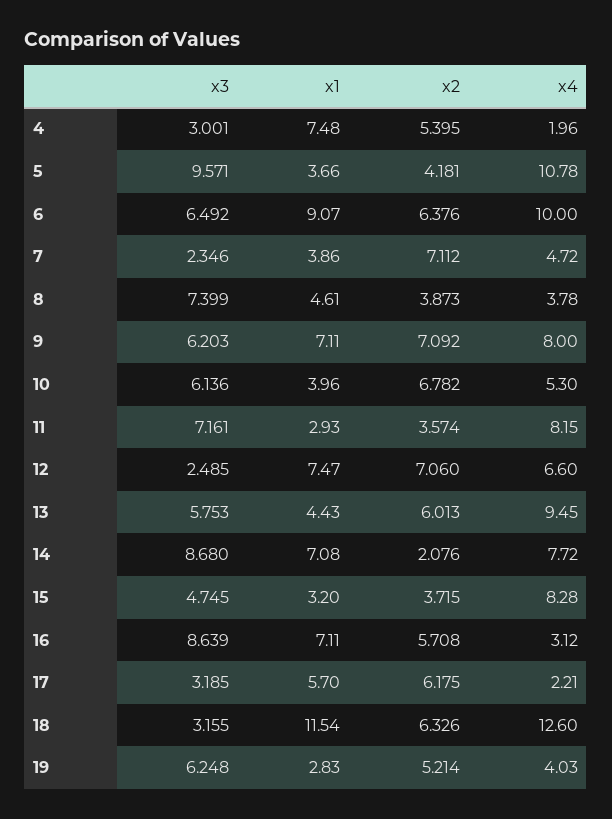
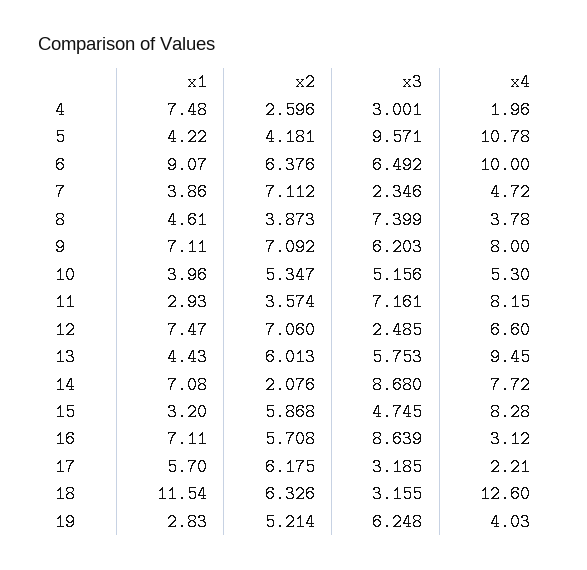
  {
    "x3": {
      "4": 3.001,
      "5": 9.571,
      "6": 6.492,
      "7": 2.346,
      "8": 7.399,
      "9": 6.203,
-     "10": 6.136,
+     "10": 5.156,
      "11": 7.161,
      "12": 2.485,
      "13": 5.753,
      "14": 8.68,
      "15": 4.745,
      "16": 8.639,
      "17": 3.185,
      "18": 3.155,
      "19": 6.248
    },
    "x1": {
      "4": 7.48,
-     "5": 3.66,
+     "5": 4.22,
      "6": 9.07,
      "7": 3.86,
      "8": 4.61,
      "9": 7.11,
      "10": 3.96,
      "11": 2.93,
      "12": 7.47,
      "13": 4.43,
      "14": 7.08,
      "15": 3.2,
      "16": 7.11,
      "17": 5.7,
      "18": 11.54,
      "19": 2.83
    },
    "x2": {
-     "4": 5.395,
+     "4": 2.596,
      "5": 4.181,
      "6": 6.376,
      "7": 7.112,
      "8": 3.873,
      "9": 7.092,
-     "10": 6.782,
+     "10": 5.347,
      "11": 3.574,
      "12": 7.06,
      "13": 6.013,
      "14": 2.076,
-     "15": 3.715,
+     "15": 5.868,
      "16": 5.708,
      "17": 6.175,
      "18": 6.326,
      "19": 5.214
    },
    "x4": {
      "4": 1.96,
      "5": 10.78,
      "6": 10,
      "7": 4.72,
      "8": 3.78,
      "9": 8,
      "10": 5.3,
      "11": 8.15,
      "12": 6.6,
      "13": 9.45,
      "14": 7.72,
      "15": 8.28,
      "16": 3.12,
      "17": 2.21,
      "18": 12.6,
      "19": 4.03
    }
  }

